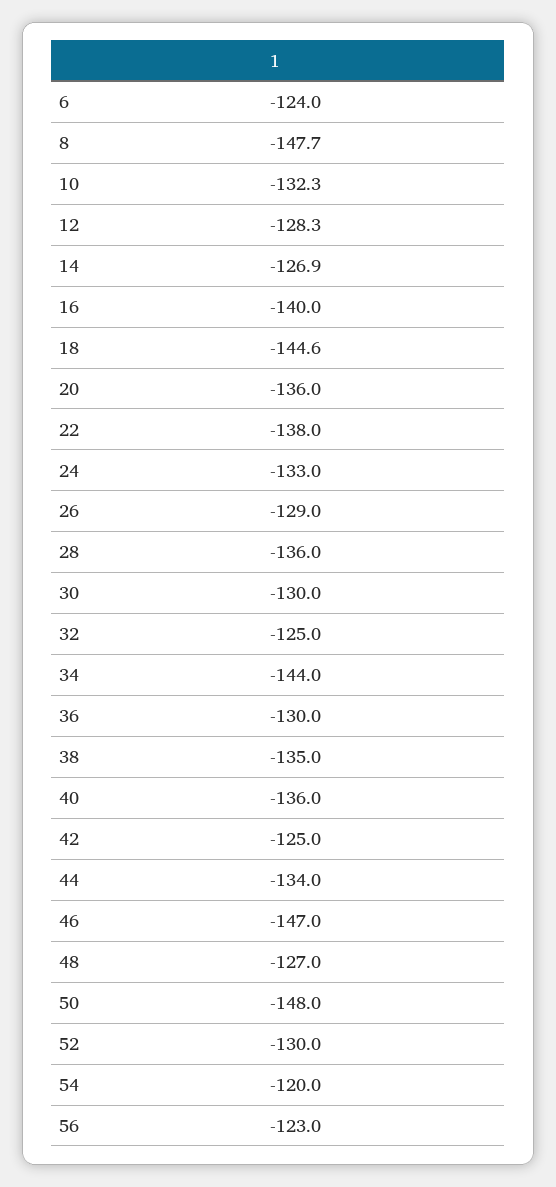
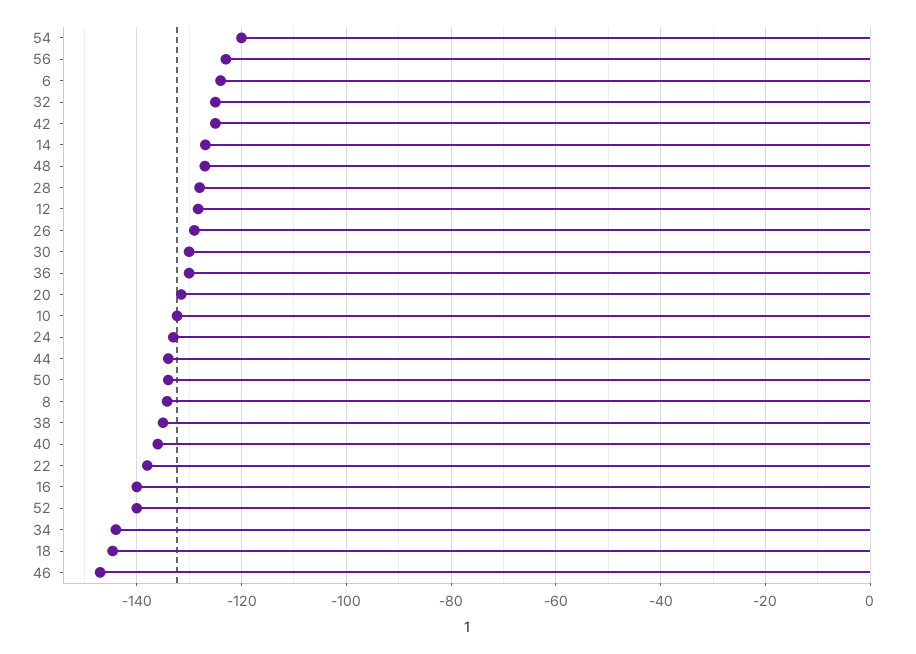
  {
    "6": -124,
-   "8": -147.7,
+   "8": -134,
    "10": -132.3,
    "12": -128.3,
    "14": -126.9,
    "16": -140,
    "18": -144.6,
-   "20": -136,
+   "20": -132,
    "22": -138,
    "24": -133,
    "26": -129,
-   "28": -136,
+   "28": -128,
    "30": -130,
    "32": -125,
    "34": -144,
    "36": -130,
    "38": -135,
    "40": -136,
    "42": -125,
    "44": -134,
    "46": -147,
    "48": -127,
-   "50": -148,
+   "50": -134,
-   "52": -130,
+   "52": -140,
    "54": -120,
    "56": -123
  }

